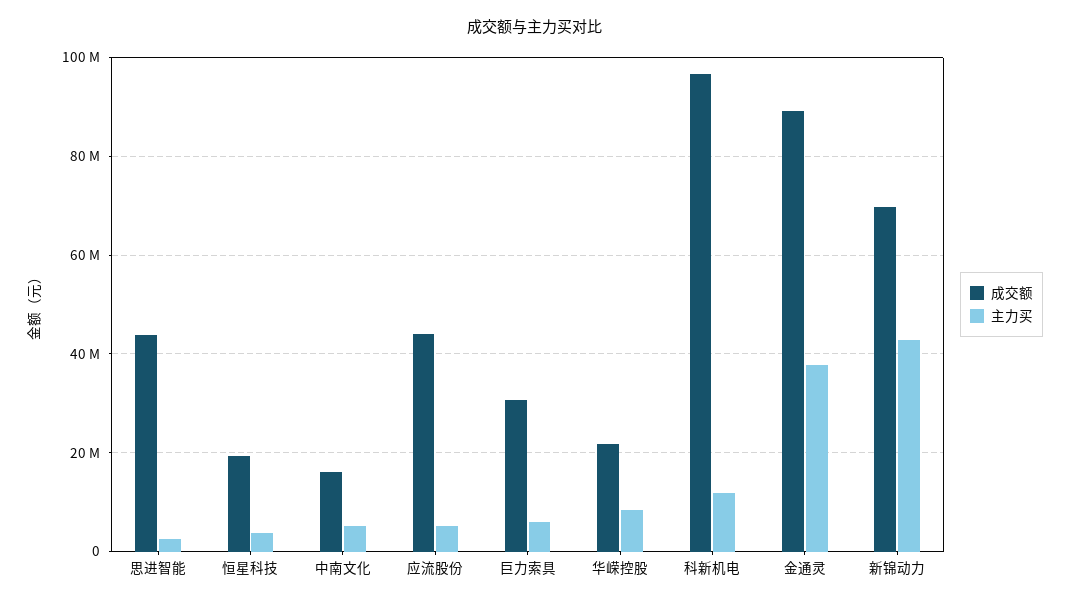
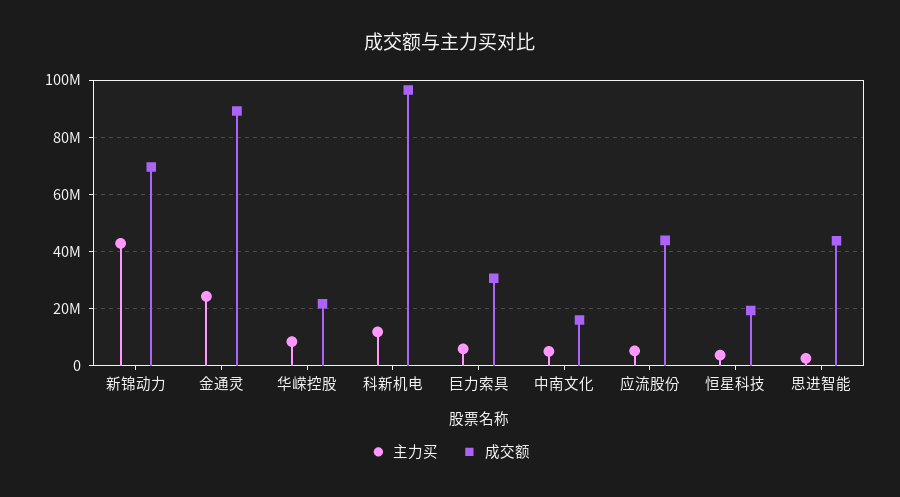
  {
    "成交额": {
      "思进智能": 44000000,
      "恒星科技": 20000000,
      "中南文化": 16000000,
      "应流股份": 44000000,
      "巨力索具": 30000000,
      "华嵘控股": 22000000,
      "科新机电": 96000000,
      "金通灵": 90000000,
      "新锦动力": 70000000
    },
    "主力买": {
      "思进智能": 2000000,
      "恒星科技": 4000000,
      "中南文化": 6000000,
      "应流股份": 6000000,
      "巨力索具": 6000000,
      "华嵘控股": 8000000,
      "科新机电": 12000000,
-     "金通灵": 38000000,
+     "金通灵": 25000000,
      "新锦动力": 42000000
    }
  }

